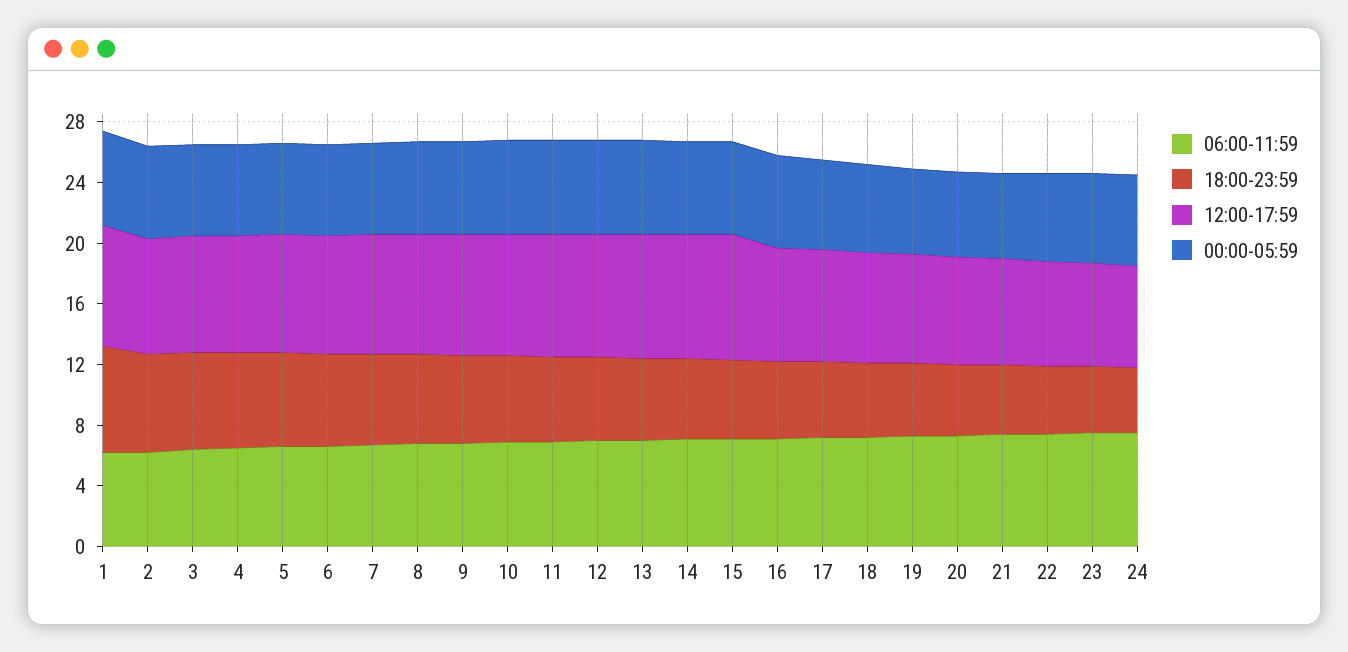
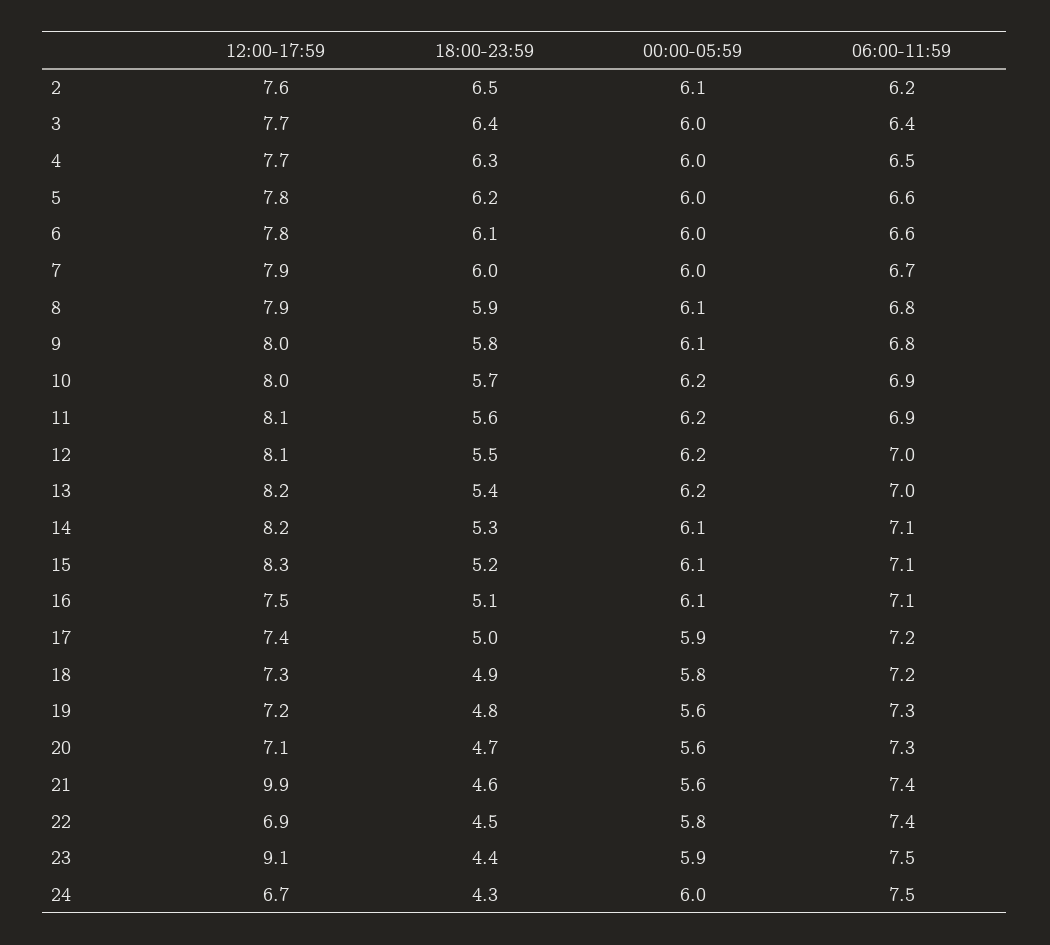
  {
    "06:00-11:59": {
-     "1": 6,
      "2": 6.2,
      "3": 6.4,
      "4": 6.5,
      "5": 6.6,
      "6": 6.6,
      "7": 6.7,
      "8": 6.8,
      "9": 6.8,
      "10": 6.9,
      "11": 6.9,
      "12": 7,
      "13": 7,
      "14": 7.1,
      "15": 7.1,
      "16": 7.1,
      "17": 7.2,
      "18": 7.2,
      "19": 7.3,
      "20": 7.3,
      "21": 7.4,
      "22": 7.4,
      "23": 7.5,
      "24": 7.5
    },
    "18:00-23:59": {
-     "1": 7,
      "2": 6.5,
      "3": 6.4,
      "4": 6.3,
      "5": 6.2,
      "6": 6.1,
      "7": 6,
      "8": 5.9,
      "9": 5.8,
      "10": 5.7,
      "11": 5.6,
      "12": 5.5,
      "13": 5.4,
      "14": 5.3,
      "15": 5.2,
      "16": 5.1,
      "17": 5,
      "18": 4.9,
      "19": 4.8,
      "20": 4.7,
      "21": 4.6,
      "22": 4.5,
      "23": 4.4,
      "24": 4.3
    },
    "12:00-17:59": {
-     "1": 8,
      "2": 7.6,
      "3": 7.7,
      "4": 7.7,
      "5": 7.8,
      "6": 7.8,
      "7": 7.9,
      "8": 7.9,
      "9": 8,
      "10": 8,
      "11": 8.1,
      "12": 8.1,
      "13": 8.2,
      "14": 8.2,
      "15": 8.3,
      "16": 7.5,
      "17": 7.4,
      "18": 7.3,
      "19": 7.2,
      "20": 7.1,
-     "21": 7,
+     "21": 9.9,
      "22": 6.9,
-     "23": 7,
+     "23": 9.1,
      "24": 6.7
    },
    "00:00-05:59": {
-     "1": 6,
      "2": 6.1,
      "3": 6,
      "4": 6,
      "5": 6,
      "6": 6,
      "7": 6,
      "8": 6.1,
      "9": 6.1,
      "10": 6.2,
      "11": 6.2,
      "12": 6.2,
      "13": 6.2,
      "14": 6.1,
      "15": 6.1,
      "16": 6.1,
      "17": 5.9,
      "18": 5.8,
      "19": 5.6,
      "20": 5.6,
      "21": 5.6,
      "22": 5.8,
      "23": 5.9,
      "24": 6
    }
  }

